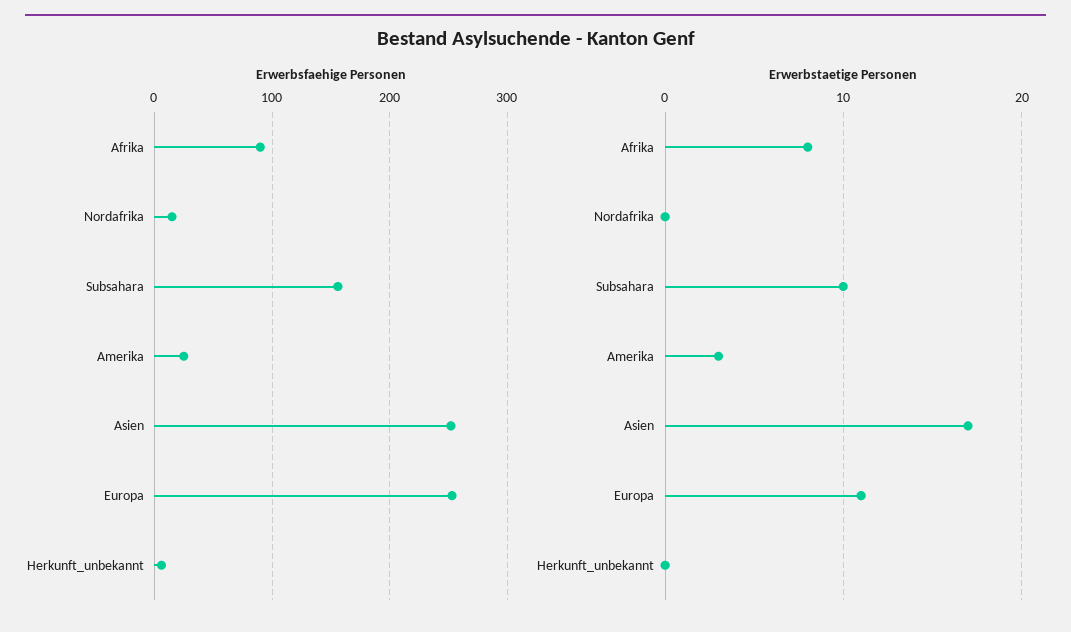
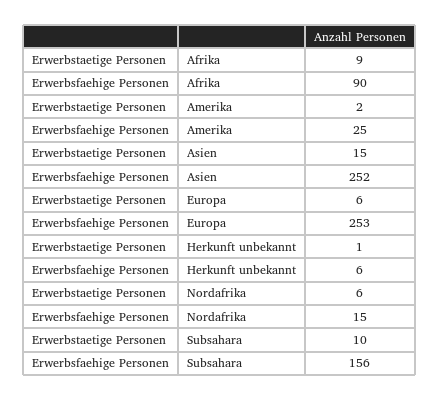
  {
    "Erwerbsfaehige Personen": {
      "Afrika": 90,
      "Nordafrika": 15,
      "Subsahara": 156,
      "Amerika": 25,
      "Asien": 252,
      "Europa": 253,
      "Herkunft_unbekannt": 6
    },
    "Erwerbstaetige Personen": {
-     "Afrika": 8,
+     "Afrika": 9,
-     "Nordafrika": 0,
+     "Nordafrika": 6,
      "Subsahara": 10,
-     "Amerika": 3,
+     "Amerika": 2,
-     "Asien": 17,
+     "Asien": 15,
-     "Europa": 11,
+     "Europa": 6,
-     "Herkunft_unbekannt": 0
+     "Herkunft_unbekannt": 1
    }
  }

